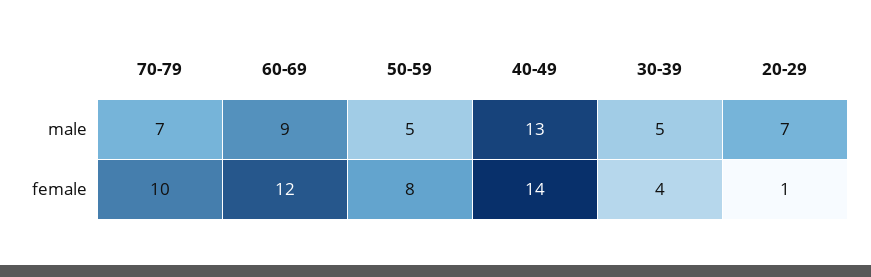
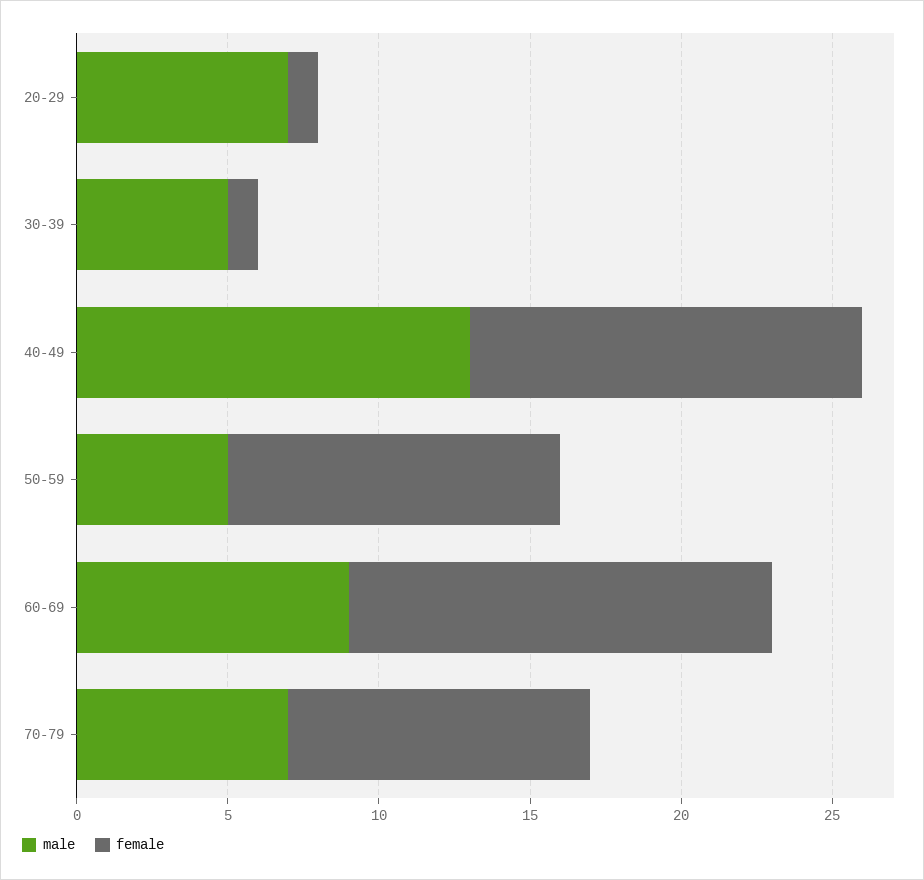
  {
    "male": {
      "70-79": 7,
      "60-69": 9,
      "50-59": 5,
      "40-49": 13,
      "30-39": 5,
      "20-29": 7
    },
    "female": {
      "70-79": 10,
-     "60-69": 12,
+     "60-69": 14,
-     "50-59": 8,
+     "50-59": 11,
-     "40-49": 14,
+     "40-49": 13,
-     "30-39": 4,
+     "30-39": 1,
      "20-29": 1
    }
  }

